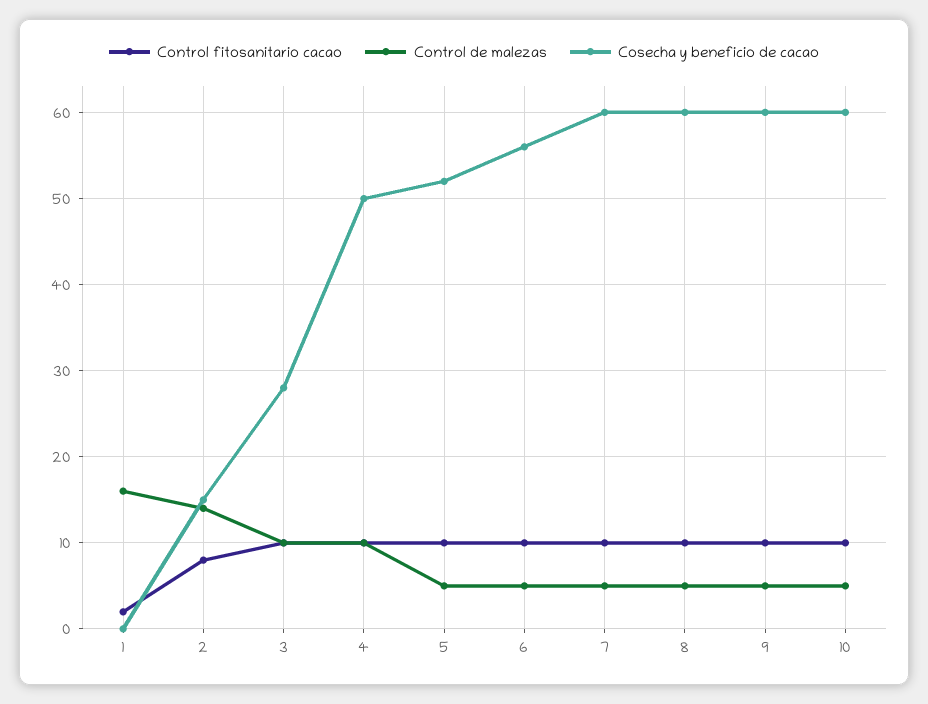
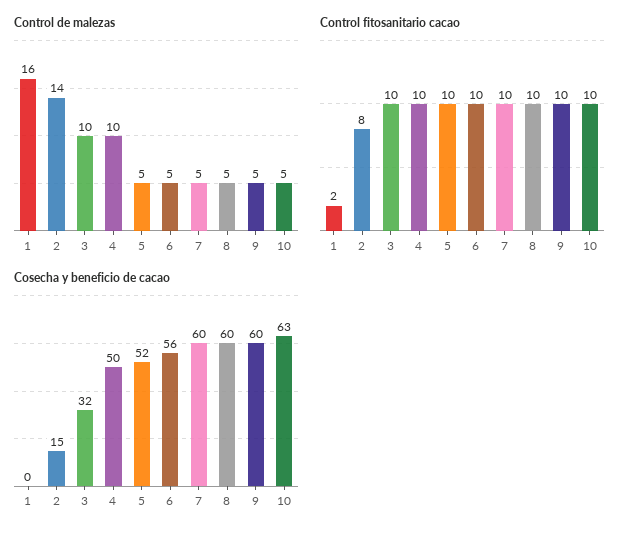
  {
    "Control fitosanitario cacao": {
      "1": 2,
      "2": 8,
      "3": 10,
      "4": 10,
      "5": 10,
      "6": 10,
      "7": 10,
      "8": 10,
      "9": 10,
      "10": 10
    },
    "Control de malezas": {
      "1": 16,
      "2": 14,
      "3": 10,
      "4": 10,
      "5": 5,
      "6": 5,
      "7": 5,
      "8": 5,
      "9": 5,
      "10": 5
    },
    "Cosecha y beneficio de cacao": {
      "1": 0,
      "2": 15,
-     "3": 28,
+     "3": 32,
      "4": 50,
      "5": 52,
      "6": 56,
      "7": 60,
      "8": 60,
      "9": 60,
-     "10": 60
+     "10": 63
    }
  }

